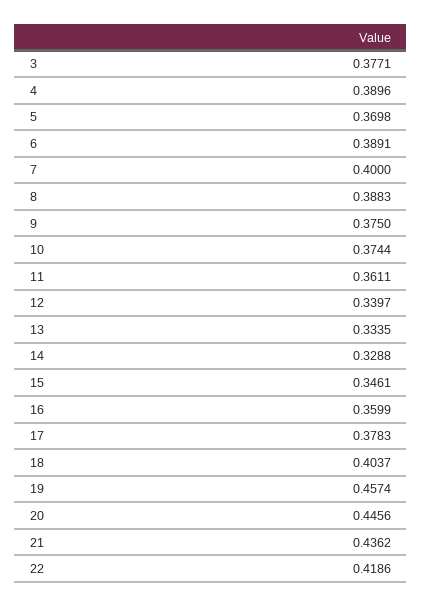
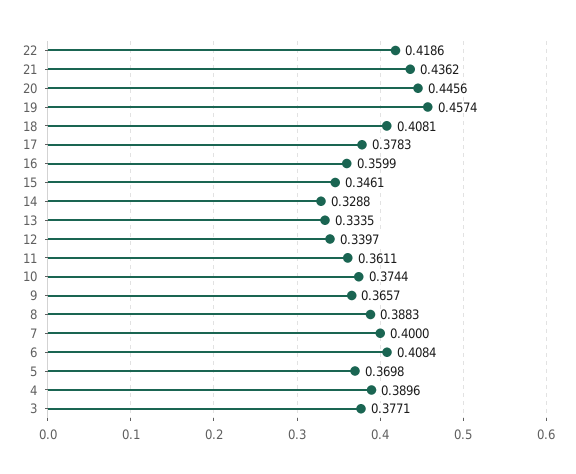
  {
    "3": 0.3771,
    "4": 0.3896,
    "5": 0.3698,
-   "6": 0.3891,
+   "6": 0.4084,
    "7": 0.4,
    "8": 0.3883,
-   "9": 0.375,
+   "9": 0.3657,
    "10": 0.3744,
    "11": 0.3611,
    "12": 0.3397,
    "13": 0.3335,
    "14": 0.3288,
    "15": 0.3461,
    "16": 0.3599,
    "17": 0.3783,
-   "18": 0.4037,
+   "18": 0.4081,
    "19": 0.4574,
    "20": 0.4456,
    "21": 0.4362,
    "22": 0.4186
  }

